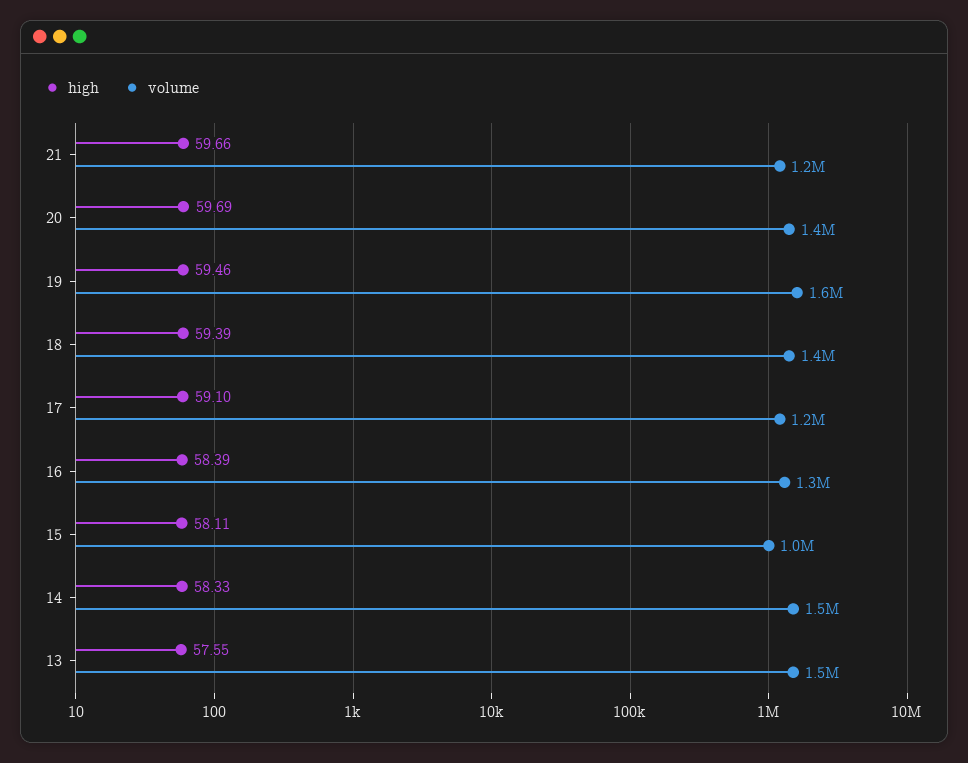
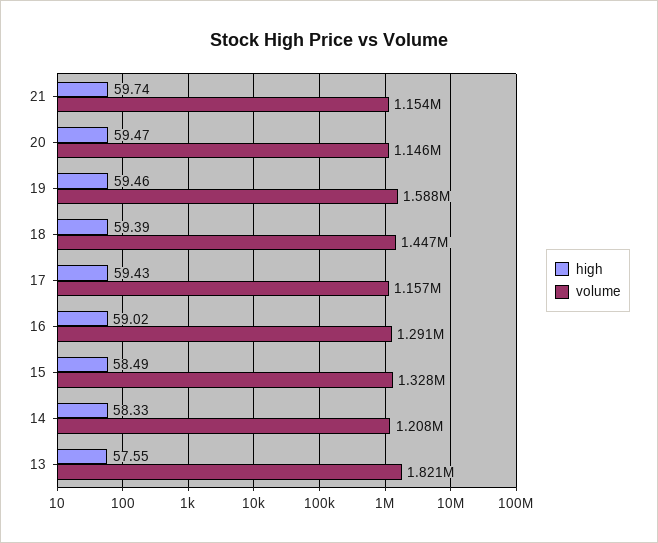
  {
    "high": {
-     "21": 59.66,
+     "21": 59.74,
-     "20": 59.69,
+     "20": 59.47,
      "19": 59.46,
      "18": 59.39,
-     "17": 59.1,
+     "17": 59.43,
-     "16": 58.39,
+     "16": 59.02,
-     "15": 58.11,
+     "15": 58.49,
      "14": 58.33,
      "13": 57.55
    },
    "volume": {
      "21": 1154000,
-     "20": 1400000,
+     "20": 1146000,
      "19": 1588000,
      "18": 1447000,
      "17": 1157000,
      "16": 1291000,
-     "15": 1000000,
+     "15": 1328000,
-     "14": 1500000,
+     "14": 1208000,
-     "13": 1500000
+     "13": 1821000
    }
  }

